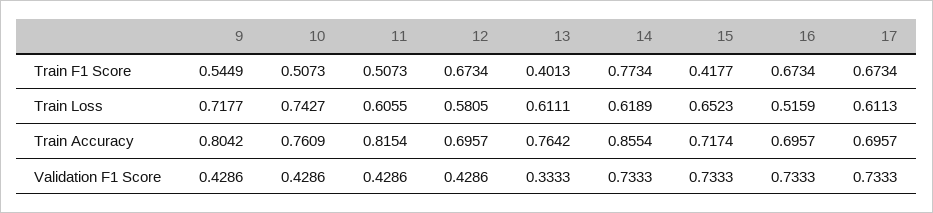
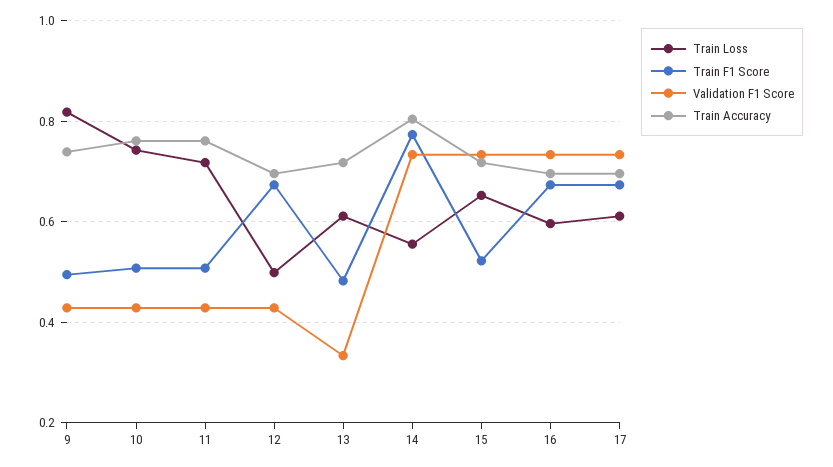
  {
    "Train F1 Score": {
-     "9": 0.5449,
+     "9": 0.5,
      "10": 0.5073,
      "11": 0.5073,
      "12": 0.6734,
-     "13": 0.4013,
+     "13": 0.48,
      "14": 0.7734,
-     "15": 0.4177,
+     "15": 0.52,
      "16": 0.6734,
      "17": 0.6734
    },
    "Train Loss": {
-     "9": 0.7177,
+     "9": 0.82,
      "10": 0.7427,
-     "11": 0.6055,
+     "11": 0.72,
-     "12": 0.5805,
+     "12": 0.5,
      "13": 0.6111,
-     "14": 0.6189,
+     "14": 0.56,
      "15": 0.6523,
-     "16": 0.5159,
+     "16": 0.6,
      "17": 0.6113
    },
    "Train Accuracy": {
-     "9": 0.8042,
+     "9": 0.74,
      "10": 0.7609,
-     "11": 0.8154,
+     "11": 0.76,
      "12": 0.6957,
-     "13": 0.7642,
+     "13": 0.72,
-     "14": 0.8554,
+     "14": 0.8,
      "15": 0.7174,
      "16": 0.6957,
      "17": 0.6957
    },
    "Validation F1 Score": {
      "9": 0.4286,
      "10": 0.4286,
      "11": 0.4286,
      "12": 0.4286,
      "13": 0.3333,
      "14": 0.7333,
      "15": 0.7333,
      "16": 0.7333,
      "17": 0.7333
    }
  }

